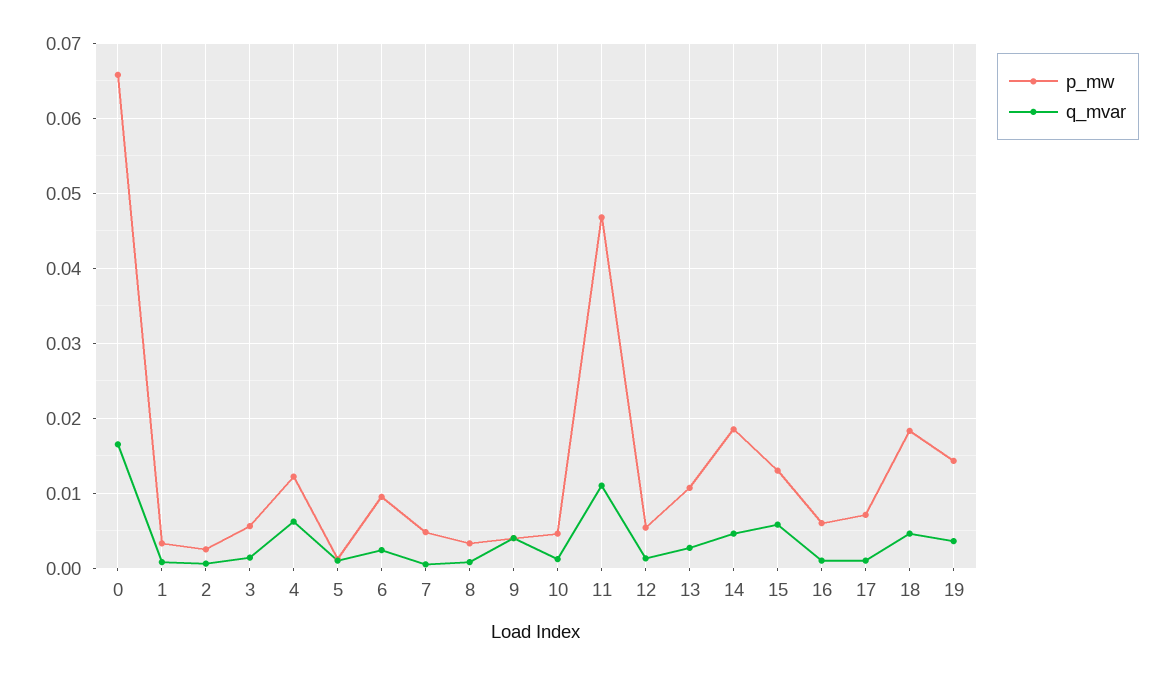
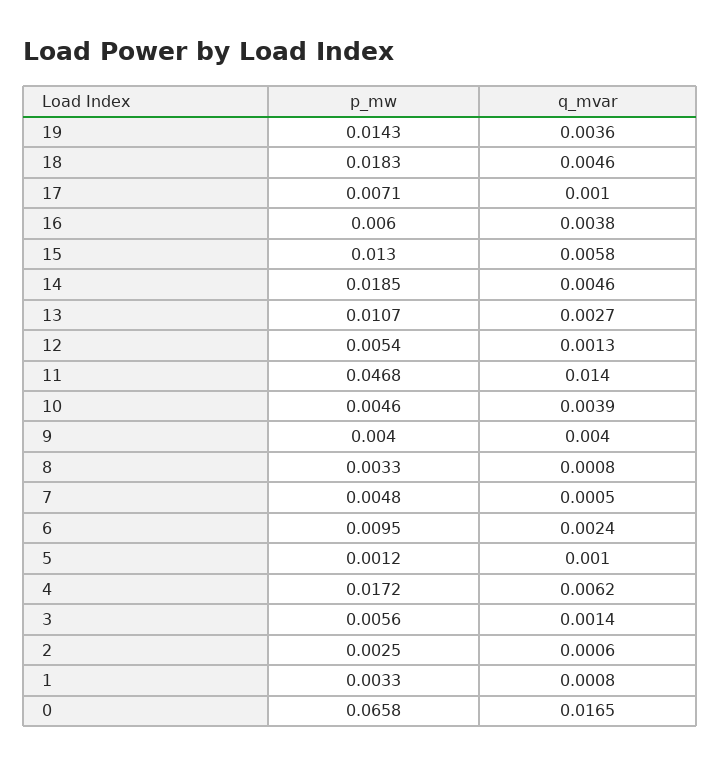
  {
    "p_mw": {
      "0": 0.0658,
      "1": 0.0033,
      "2": 0.0025,
      "3": 0.0056,
-     "4": 0.012,
+     "4": 0.0172,
      "5": 0.0012,
      "6": 0.0095,
      "7": 0.0048,
      "8": 0.0033,
      "9": 0.004,
      "10": 0.0046,
      "11": 0.0468,
      "12": 0.0054,
      "13": 0.0107,
      "14": 0.0185,
      "15": 0.013,
      "16": 0.006,
      "17": 0.0071,
      "18": 0.0183,
      "19": 0.0143
    },
    "q_mvar": {
      "0": 0.0165,
      "1": 0.0008,
      "2": 0.0006,
      "3": 0.0014,
      "4": 0.0062,
      "5": 0.001,
      "6": 0.0024,
      "7": 0.0005,
      "8": 0.0008,
      "9": 0.004,
-     "10": 0.001,
+     "10": 0.0039,
-     "11": 0.011,
+     "11": 0.014,
      "12": 0.0013,
      "13": 0.0027,
      "14": 0.0046,
      "15": 0.0058,
-     "16": 0.001,
+     "16": 0.0038,
      "17": 0.001,
      "18": 0.0046,
      "19": 0.0036
    }
  }

